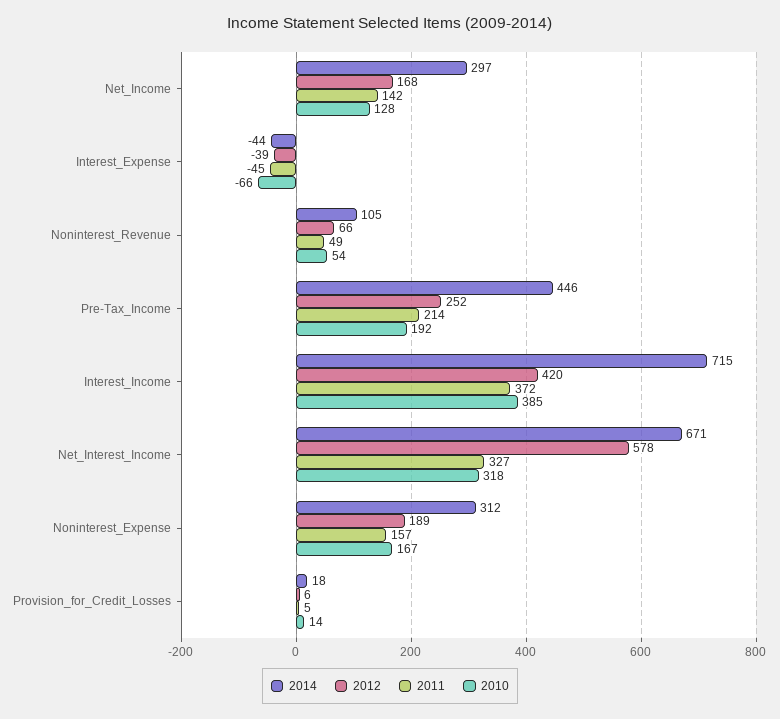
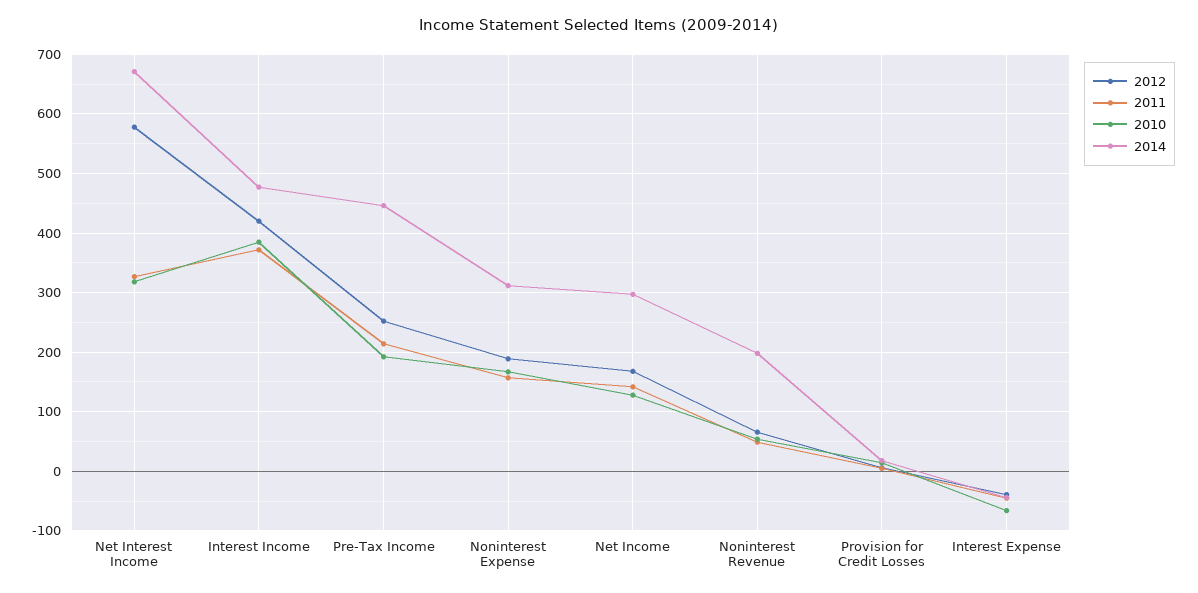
  {
    "2014": {
      "Net_Income": 297,
      "Interest_Expense": -44,
-     "Noninterest_Revenue": 105,
+     "Noninterest_Revenue": 200,
      "Pre-Tax_Income": 446,
-     "Interest_Income": 715,
+     "Interest_Income": 480,
      "Net_Interest_Income": 671,
      "Noninterest_Expense": 312,
      "Provision_for_Credit_Losses": 18
    },
    "2012": {
      "Net_Income": 168,
      "Interest_Expense": -39,
      "Noninterest_Revenue": 66,
      "Pre-Tax_Income": 252,
      "Interest_Income": 420,
      "Net_Interest_Income": 578,
      "Noninterest_Expense": 189,
      "Provision_for_Credit_Losses": 6
    },
    "2011": {
      "Net_Income": 142,
      "Interest_Expense": -45,
      "Noninterest_Revenue": 49,
      "Pre-Tax_Income": 214,
      "Interest_Income": 372,
      "Net_Interest_Income": 327,
      "Noninterest_Expense": 157,
      "Provision_for_Credit_Losses": 5
    },
    "2010": {
      "Net_Income": 128,
      "Interest_Expense": -66,
      "Noninterest_Revenue": 54,
      "Pre-Tax_Income": 192,
      "Interest_Income": 385,
      "Net_Interest_Income": 318,
      "Noninterest_Expense": 167,
      "Provision_for_Credit_Losses": 14
    }
  }

